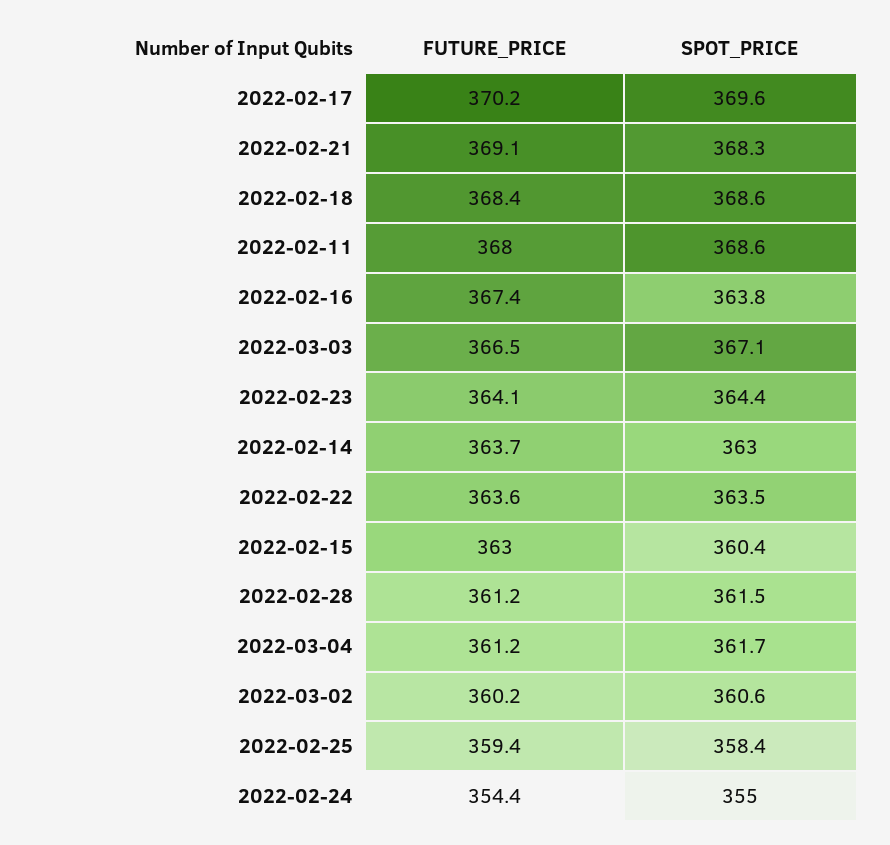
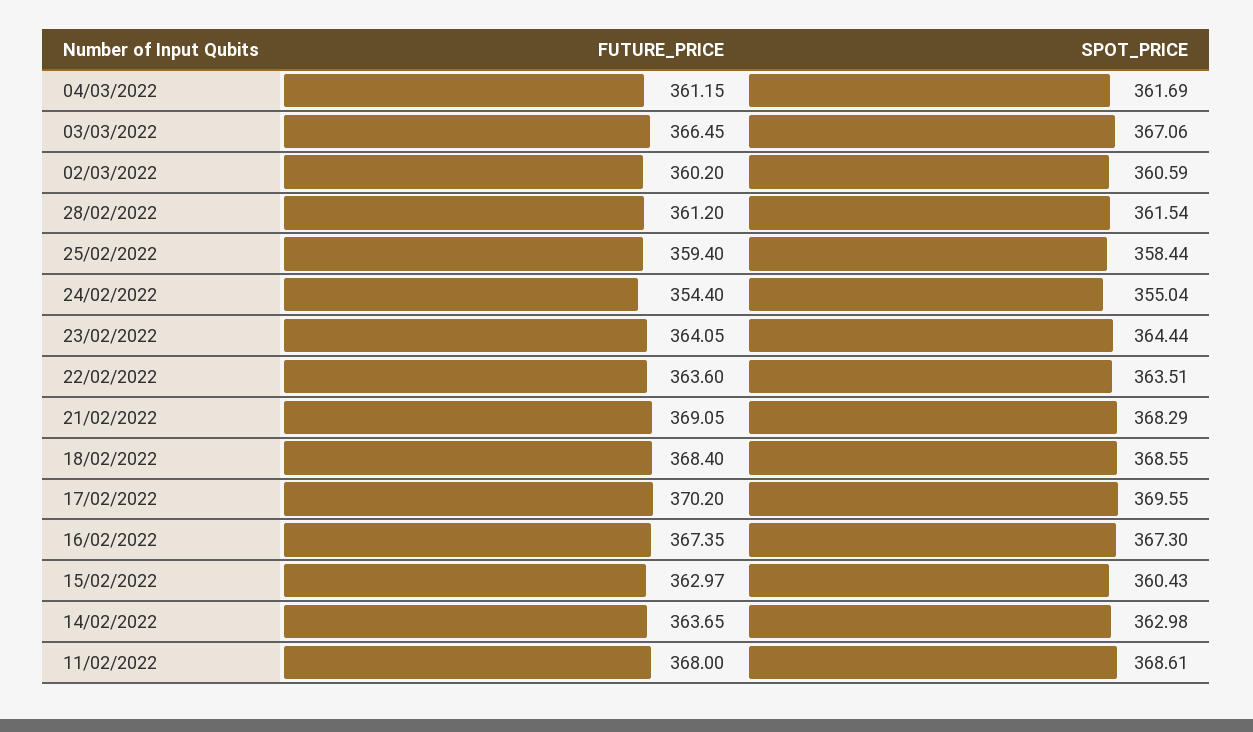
  {
    "FUTURE_PRICE": {
      "2022-02-17": 370.2,
      "2022-02-21": 369.05,
      "2022-02-18": 368.4,
      "2022-02-11": 368,
      "2022-02-16": 367.35,
      "2022-03-03": 366.45,
      "2022-02-23": 364.05,
      "2022-02-14": 363.65,
      "2022-02-22": 363.6,
      "2022-02-15": 362.97,
      "2022-02-28": 361.2,
      "2022-03-04": 361.15,
      "2022-03-02": 360.2,
      "2022-02-25": 359.4,
      "2022-02-24": 354.4
    },
    "SPOT_PRICE": {
      "2022-02-17": 369.55,
      "2022-02-21": 368.29,
      "2022-02-18": 368.55,
      "2022-02-11": 368.61,
-     "2022-02-16": 363.8,
+     "2022-02-16": 367.3,
      "2022-03-03": 367.06,
      "2022-02-23": 364.44,
      "2022-02-14": 362.98,
      "2022-02-22": 363.51,
      "2022-02-15": 360.43,
      "2022-02-28": 361.54,
      "2022-03-04": 361.69,
      "2022-03-02": 360.59,
      "2022-02-25": 358.44,
      "2022-02-24": 355.04
    }
  }

